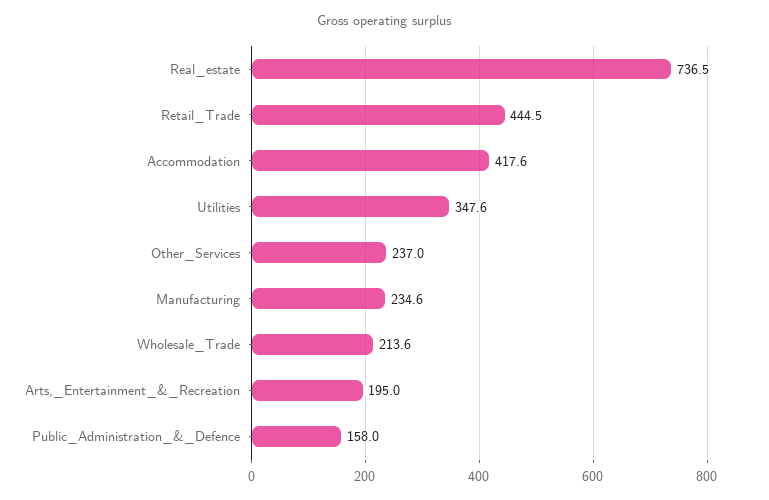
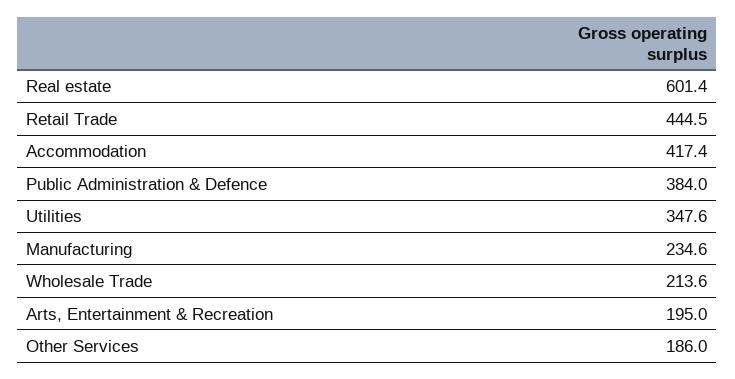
  {
-   "Real_estate": 736.5,
+   "Real_estate": 601.4,
    "Retail_Trade": 444.5,
-   "Accommodation": 417.6,
+   "Accommodation": 417.4,
    "Utilities": 347.6,
-   "Other_Services": 237,
+   "Other_Services": 186,
    "Manufacturing": 234.6,
    "Wholesale_Trade": 213.6,
    "Arts,_Entertainment_&_Recreation": 195,
-   "Public_Administration_&_Defence": 158
+   "Public_Administration_&_Defence": 384
  }

